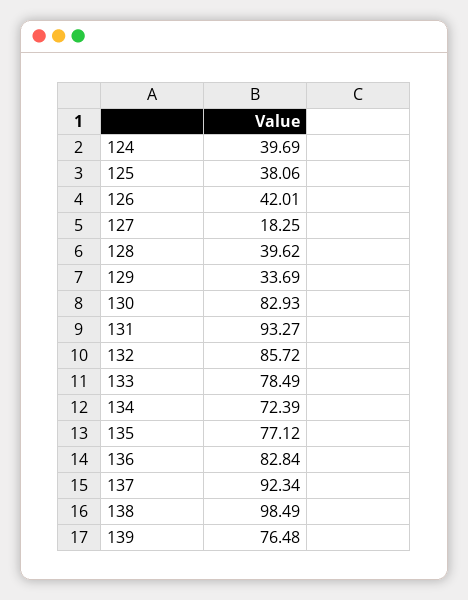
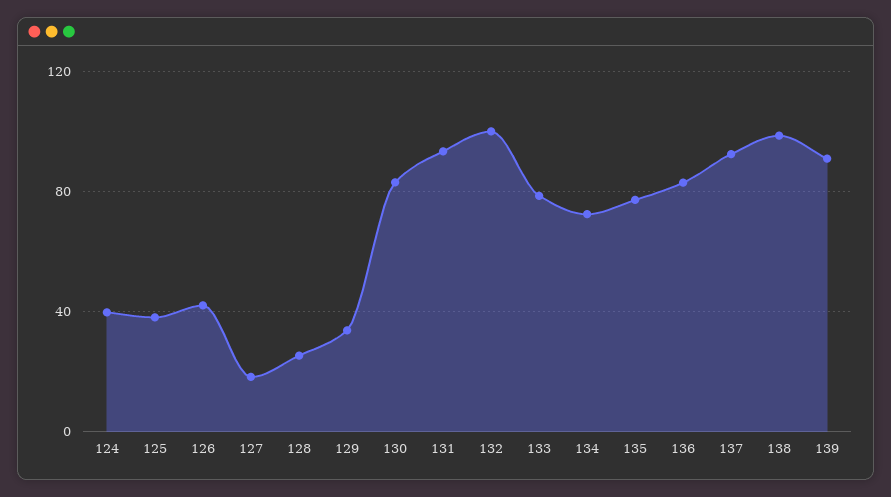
  {
    "124": 39.69,
    "125": 38.06,
    "126": 42.01,
    "127": 18.25,
-   "128": 39.62,
+   "128": 25,
    "129": 33.69,
    "130": 82.93,
    "131": 93.27,
-   "132": 85.72,
+   "132": 100,
    "133": 78.49,
    "134": 72.39,
    "135": 77.12,
    "136": 82.84,
    "137": 92.34,
    "138": 98.49,
-   "139": 76.48
+   "139": 90
  }

